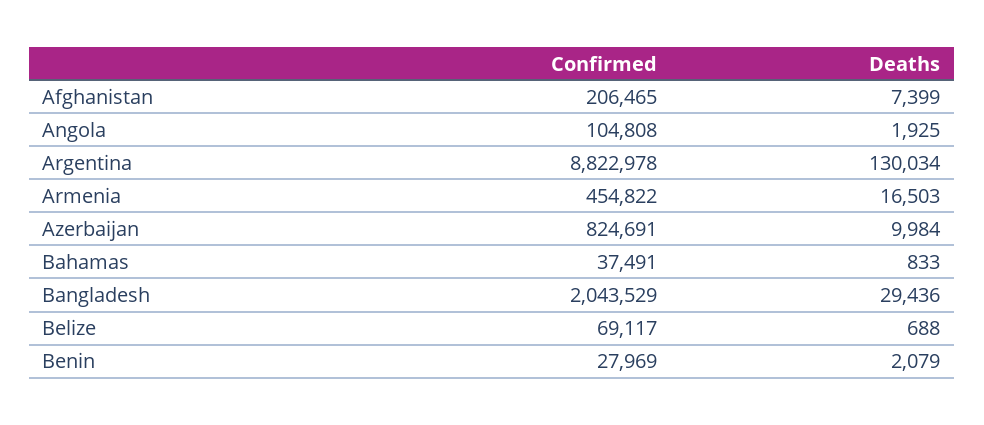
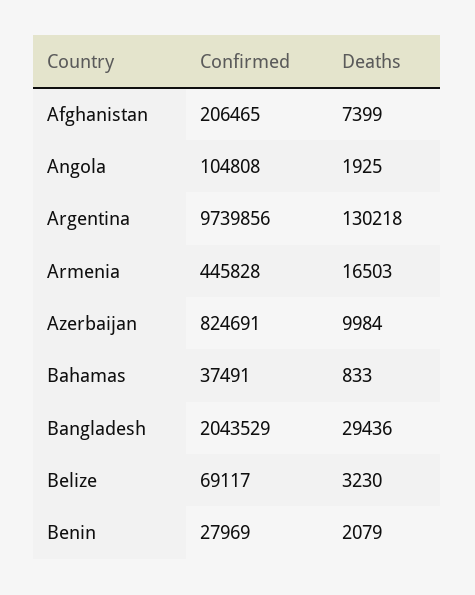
  {
    "Confirmed": {
      "Afghanistan": 206465,
      "Angola": 104808,
-     "Argentina": 8822978,
+     "Argentina": 9739856,
-     "Armenia": 454822,
+     "Armenia": 445828,
      "Azerbaijan": 824691,
      "Bahamas": 37491,
      "Bangladesh": 2043529,
      "Belize": 69117,
      "Benin": 27969
    },
    "Deaths": {
      "Afghanistan": 7399,
      "Angola": 1925,
-     "Argentina": 130034,
+     "Argentina": 130218,
      "Armenia": 16503,
      "Azerbaijan": 9984,
      "Bahamas": 833,
      "Bangladesh": 29436,
-     "Belize": 688,
+     "Belize": 3230,
      "Benin": 2079
    }
  }

